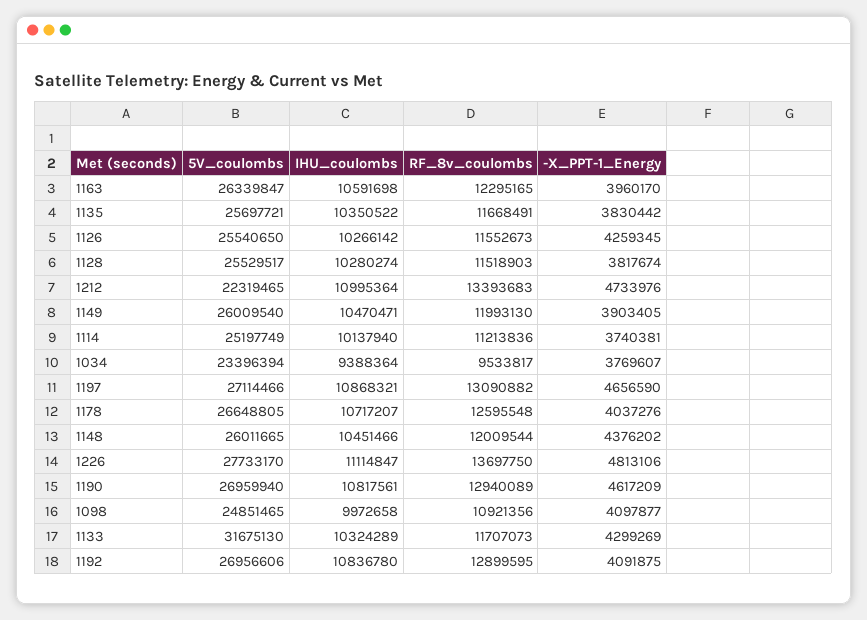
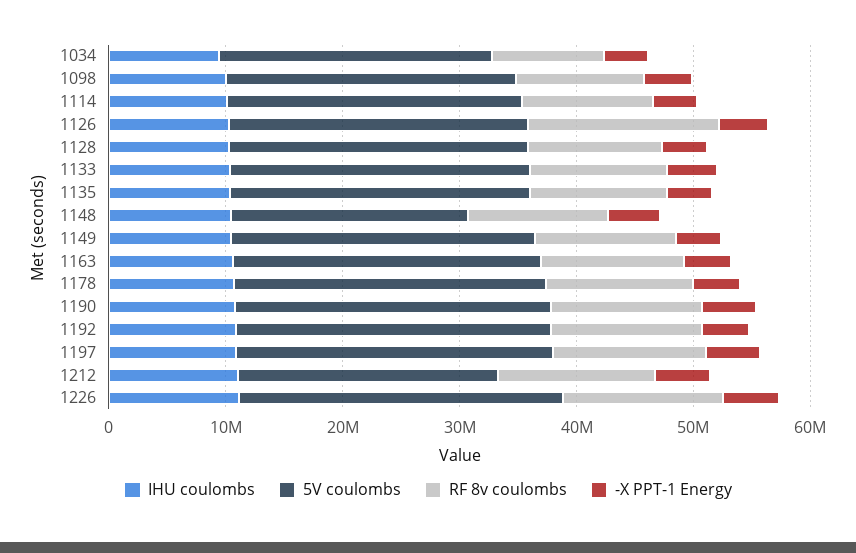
  {
    "5V_coulombs": {
      "1163": 26339847,
      "1135": 25697721,
      "1126": 25540650,
      "1128": 25529517,
      "1212": 22319465,
      "1149": 26009540,
      "1114": 25197749,
      "1034": 23396394,
      "1197": 27114466,
      "1178": 26648805,
-     "1148": 26011665,
+     "1148": 20000000,
      "1226": 27733170,
      "1190": 26959940,
      "1098": 24851465,
-     "1133": 31675130,
+     "1133": 26000000,
      "1192": 26956606
    },
    "IHU_coulombs": {
      "1163": 10591698,
      "1135": 10350522,
      "1126": 10266142,
      "1128": 10280274,
      "1212": 10995364,
      "1149": 10470471,
      "1114": 10137940,
      "1034": 9388364,
      "1197": 10868321,
      "1178": 10717207,
      "1148": 10451466,
      "1226": 11114847,
      "1190": 10817561,
      "1098": 9972658,
      "1133": 10324289,
      "1192": 10836780
    },
    "RF_8v_coulombs": {
      "1163": 12295165,
      "1135": 11668491,
-     "1126": 11552673,
+     "1126": 16000000,
      "1128": 11518903,
      "1212": 13393683,
      "1149": 11993130,
      "1114": 11213836,
      "1034": 9533817,
      "1197": 13090882,
      "1178": 12595548,
      "1148": 12009544,
      "1226": 13697750,
      "1190": 12940089,
      "1098": 10921356,
      "1133": 11707073,
      "1192": 12899595
    },
    "-X_PPT-1_Energy": {
      "1163": 3960170,
      "1135": 3830442,
      "1126": 4259345,
      "1128": 3817674,
      "1212": 4733976,
      "1149": 3903405,
      "1114": 3740381,
      "1034": 3769607,
      "1197": 4656590,
      "1178": 4037276,
      "1148": 4376202,
      "1226": 4813106,
      "1190": 4617209,
      "1098": 4097877,
      "1133": 4299269,
      "1192": 4091875
    }
  }

